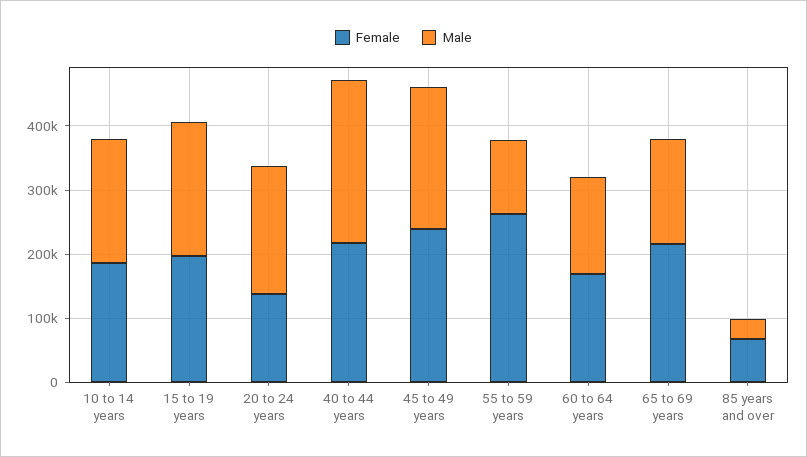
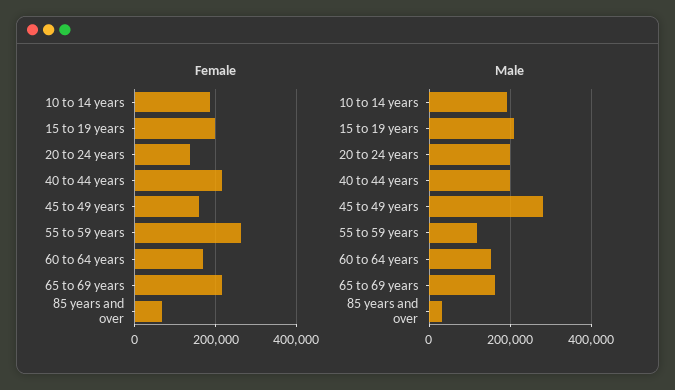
  {
    "Female": {
      "10 to 14 years": 180000,
      "15 to 19 years": 200000,
      "20 to 24 years": 140000,
      "40 to 44 years": 220000,
-     "45 to 49 years": 240000,
+     "45 to 49 years": 160000,
      "55 to 59 years": 260000,
      "60 to 64 years": 160000,
      "65 to 69 years": 220000,
      "85 years and over": 60000
    },
    "Male": {
      "10 to 14 years": 200000,
      "15 to 19 years": 200000,
      "20 to 24 years": 200000,
-     "40 to 44 years": 260000,
+     "40 to 44 years": 200000,
-     "45 to 49 years": 220000,
+     "45 to 49 years": 280000,
      "55 to 59 years": 120000,
      "60 to 64 years": 160000,
      "65 to 69 years": 160000,
      "85 years and over": 40000
    }
  }

